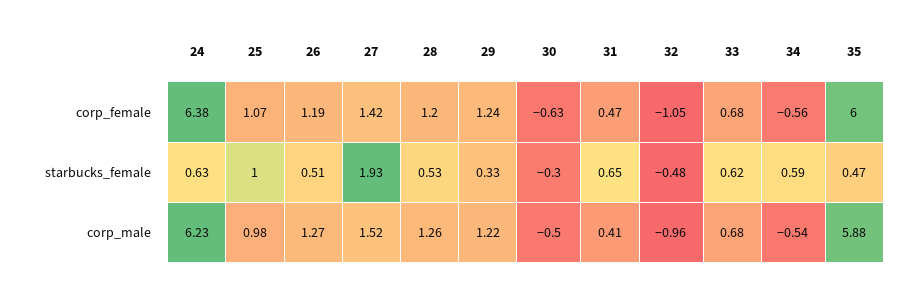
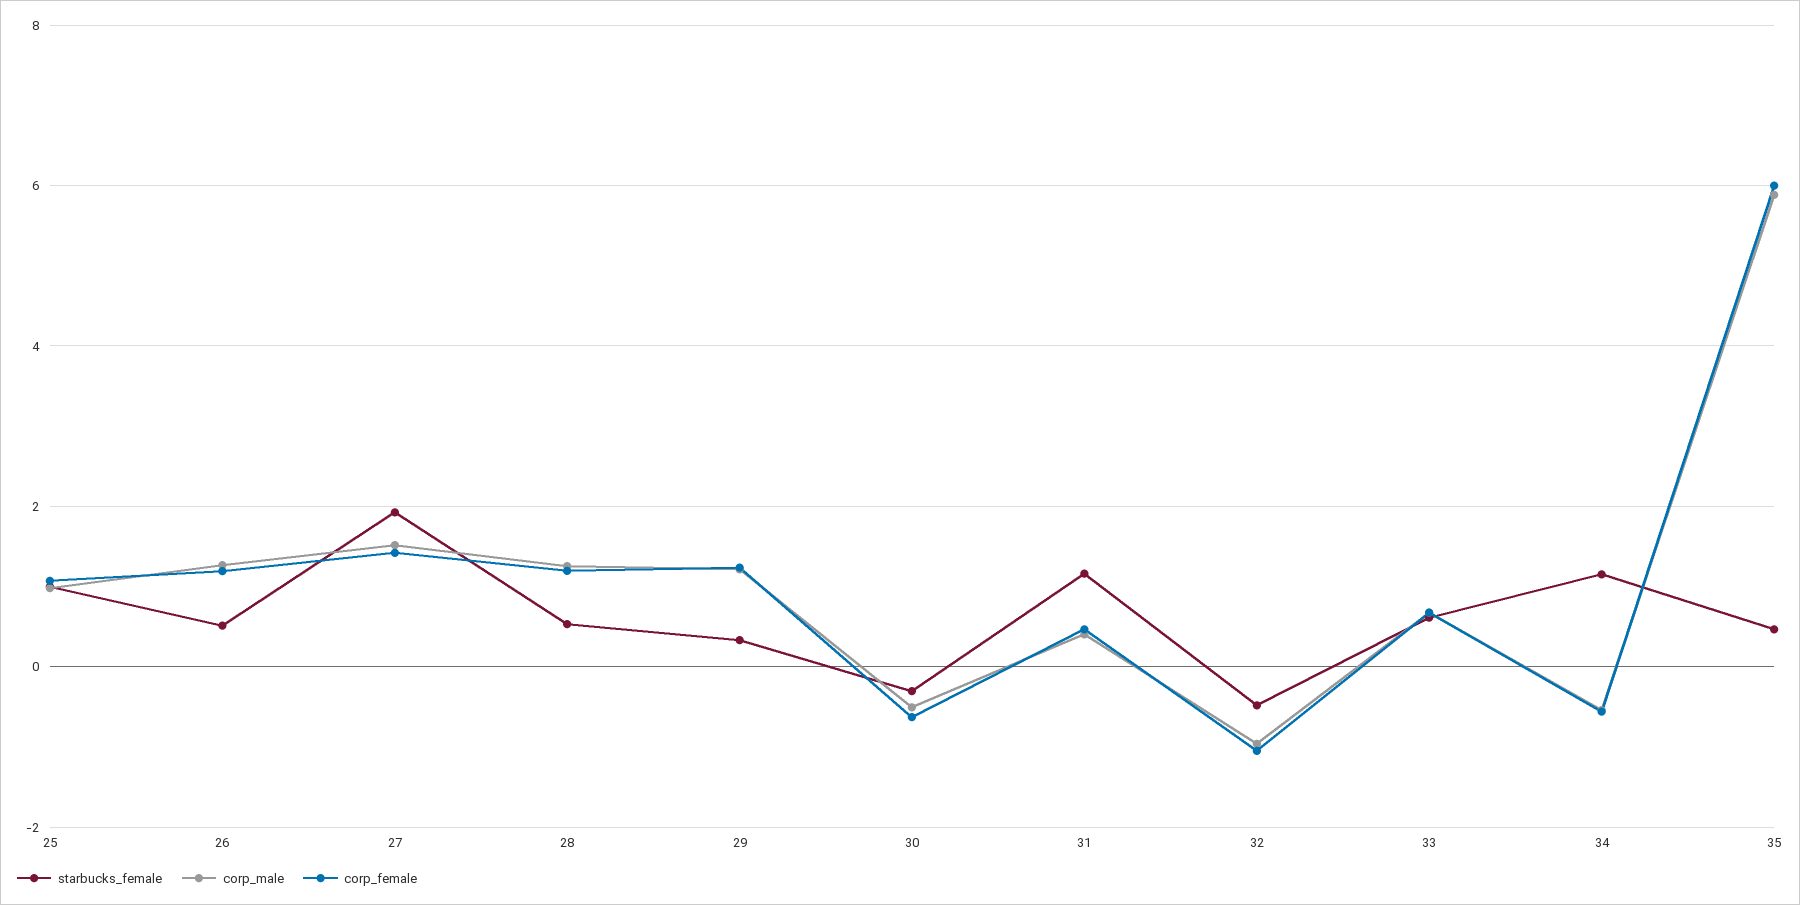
  {
    "corp_female": {
-     "24": 6.38,
      "25": 1.07,
      "26": 1.19,
      "27": 1.42,
      "28": 1.2,
      "29": 1.24,
      "30": -0.63,
      "31": 0.47,
      "32": -1.05,
      "33": 0.68,
      "34": -0.56,
      "35": 6
    },
    "starbucks_female": {
-     "24": 0.63,
      "25": 1,
      "26": 0.51,
      "27": 1.93,
      "28": 0.53,
      "29": 0.33,
      "30": -0.3,
-     "31": 0.65,
+     "31": 1.2,
      "32": -0.48,
      "33": 0.62,
-     "34": 0.59,
+     "34": 1.2,
      "35": 0.47
    },
    "corp_male": {
-     "24": 6.23,
      "25": 0.98,
      "26": 1.27,
      "27": 1.52,
      "28": 1.26,
      "29": 1.22,
      "30": -0.5,
      "31": 0.41,
      "32": -0.96,
      "33": 0.68,
      "34": -0.54,
      "35": 5.88
    }
  }

